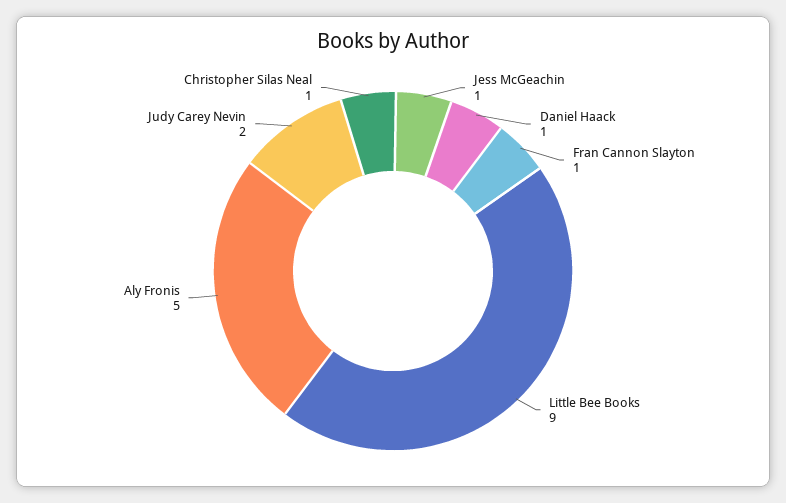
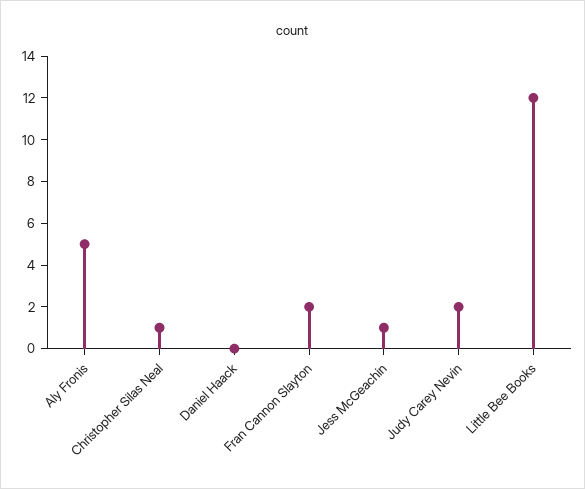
  {
    "Jess McGeachin": 1,
-   "Daniel Haack": 1,
+   "Daniel Haack": 0,
-   "Fran Cannon Slayton": 1,
+   "Fran Cannon Slayton": 2,
-   "Little Bee Books": 9,
+   "Little Bee Books": 12,
    "Aly Fronis": 5,
    "Judy Carey Nevin": 2,
    "Christopher Silas Neal": 1
  }

